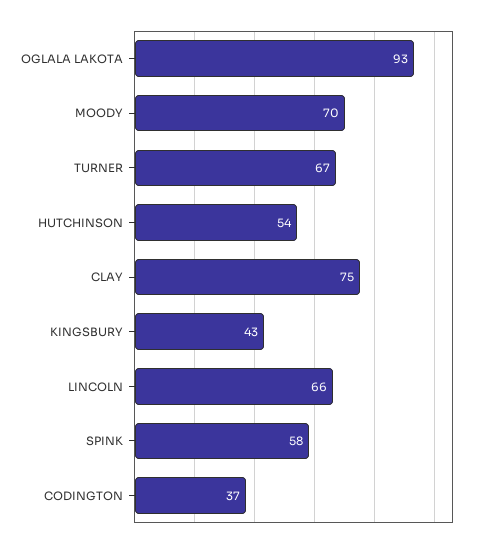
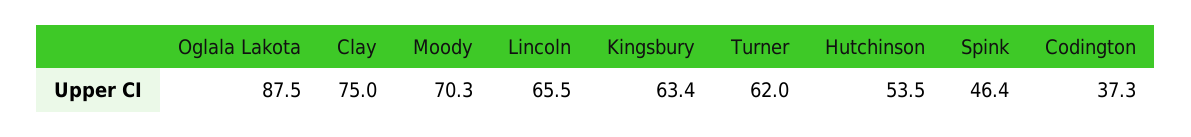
  {
-   "OGLALA LAKOTA": 93,
+   "OGLALA LAKOTA": 87.5,
    "MOODY": 70.3,
-   "TURNER": 67,
+   "TURNER": 62,
    "HUTCHINSON": 53.5,
    "CLAY": 75,
-   "KINGSBURY": 43,
+   "KINGSBURY": 63.4,
    "LINCOLN": 65.5,
-   "SPINK": 58,
+   "SPINK": 46.4,
    "CODINGTON": 37.3
  }

